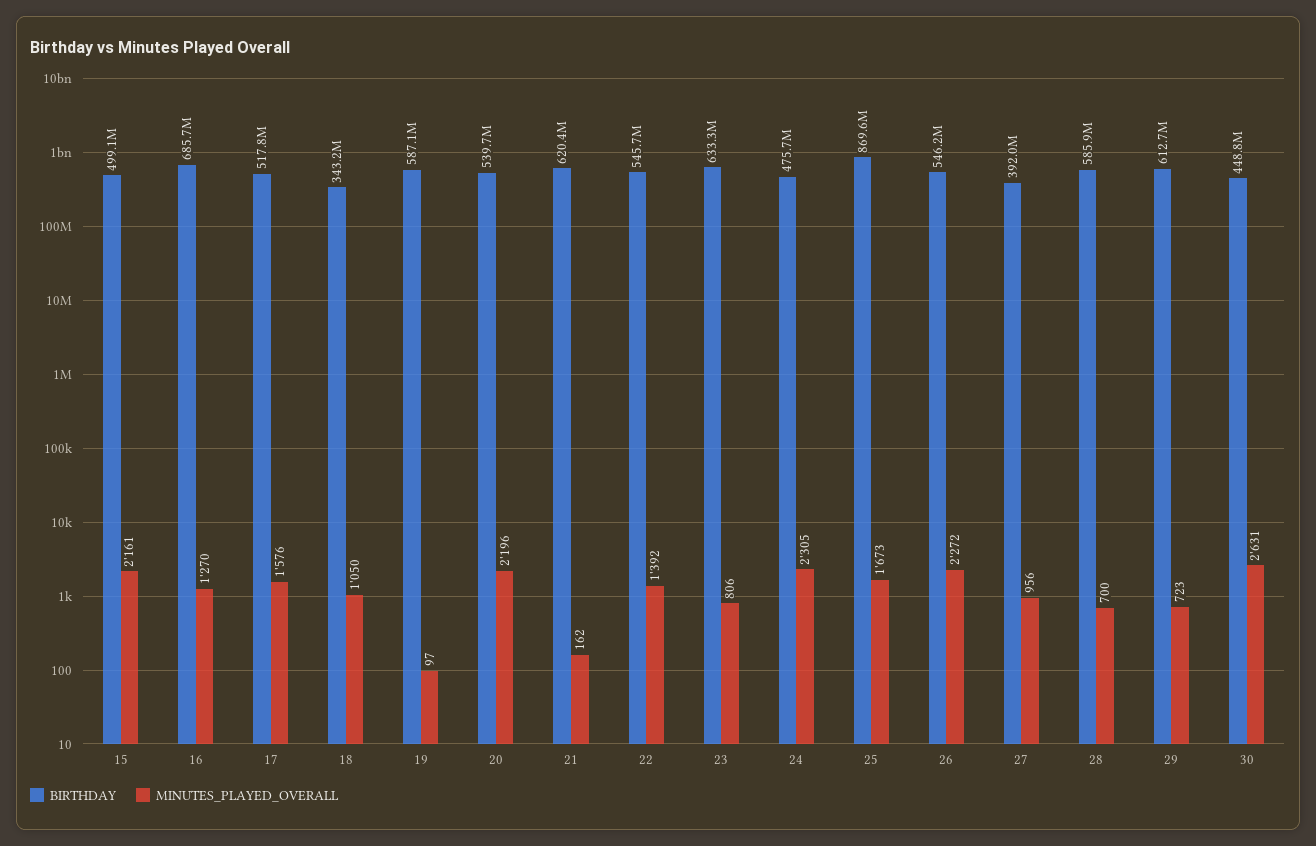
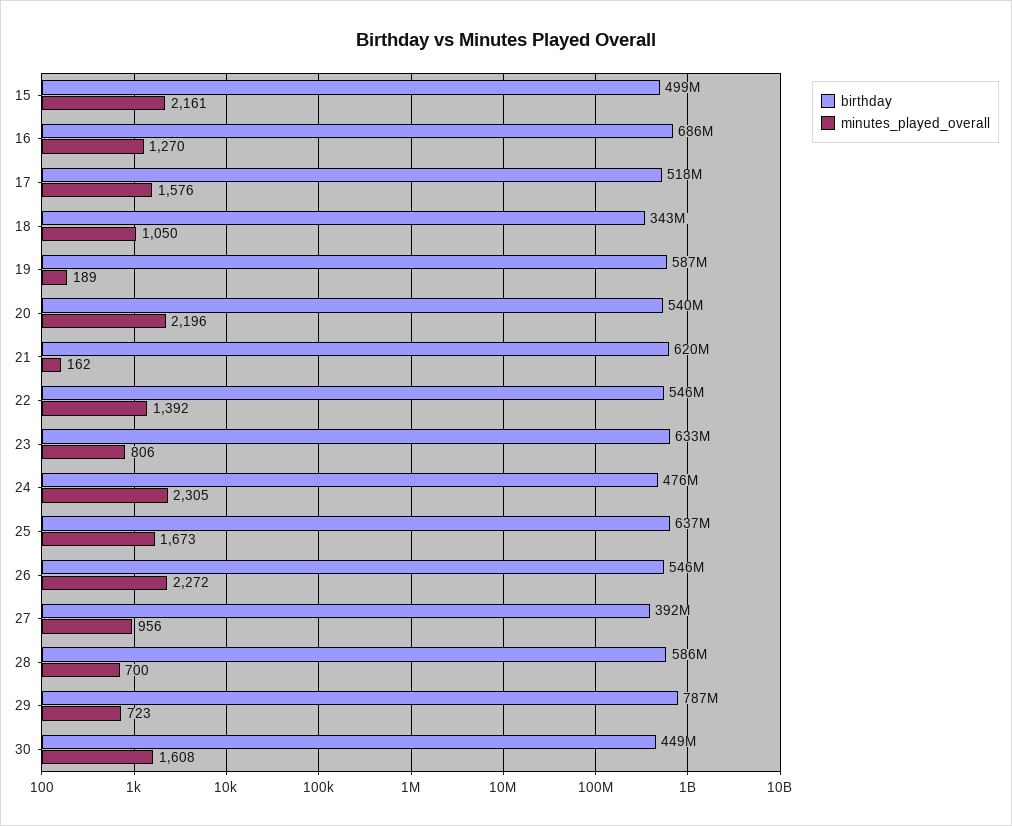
  {
    "BIRTHDAY": {
      "15": 499100000,
      "16": 685700000,
      "17": 517800000,
      "18": 343200000,
      "19": 587100000,
      "20": 539700000,
      "21": 620400000,
      "22": 545700000,
      "23": 633300000,
      "24": 475700000,
-     "25": 869600000,
+     "25": 637000000,
      "26": 546200000,
      "27": 392000000,
      "28": 585900000,
-     "29": 612700000,
+     "29": 787000000,
      "30": 448800000
    },
    "MINUTES_PLAYED_OVERALL": {
      "15": 2161,
      "16": 1270,
      "17": 1576,
      "18": 1050,
-     "19": 97,
+     "19": 189,
      "20": 2196,
      "21": 162,
      "22": 1392,
      "23": 806,
      "24": 2305,
      "25": 1673,
      "26": 2272,
      "27": 956,
      "28": 700,
      "29": 723,
-     "30": 2631
+     "30": 1608
    }
  }

